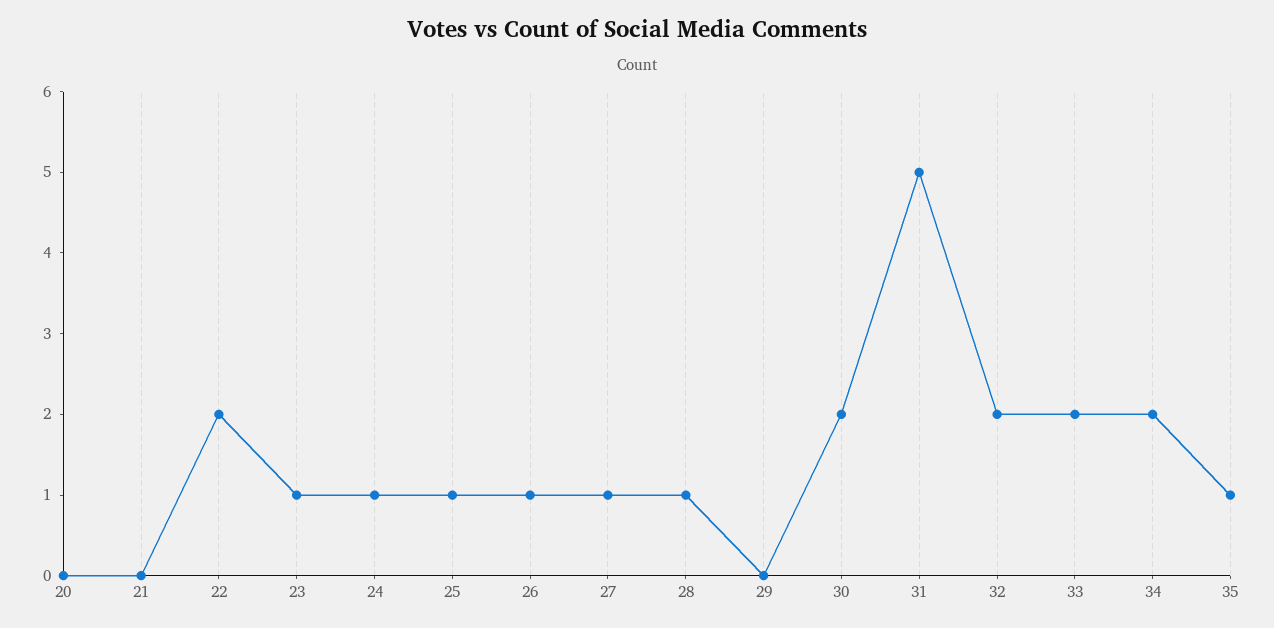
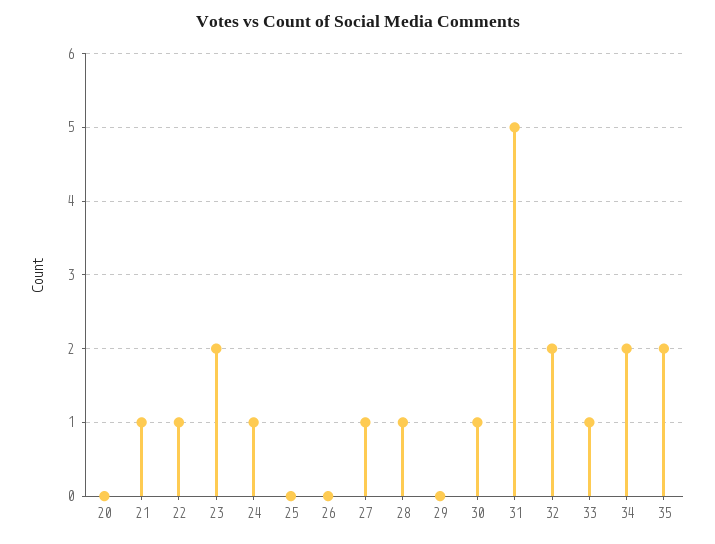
  {
    "20": 0,
-   "21": 0,
+   "21": 1,
-   "22": 2,
+   "22": 1,
-   "23": 1,
+   "23": 2,
    "24": 1,
-   "25": 1,
+   "25": 0,
-   "26": 1,
+   "26": 0,
    "27": 1,
    "28": 1,
    "29": 0,
-   "30": 2,
+   "30": 1,
    "31": 5,
    "32": 2,
-   "33": 2,
+   "33": 1,
    "34": 2,
-   "35": 1
+   "35": 2
  }

